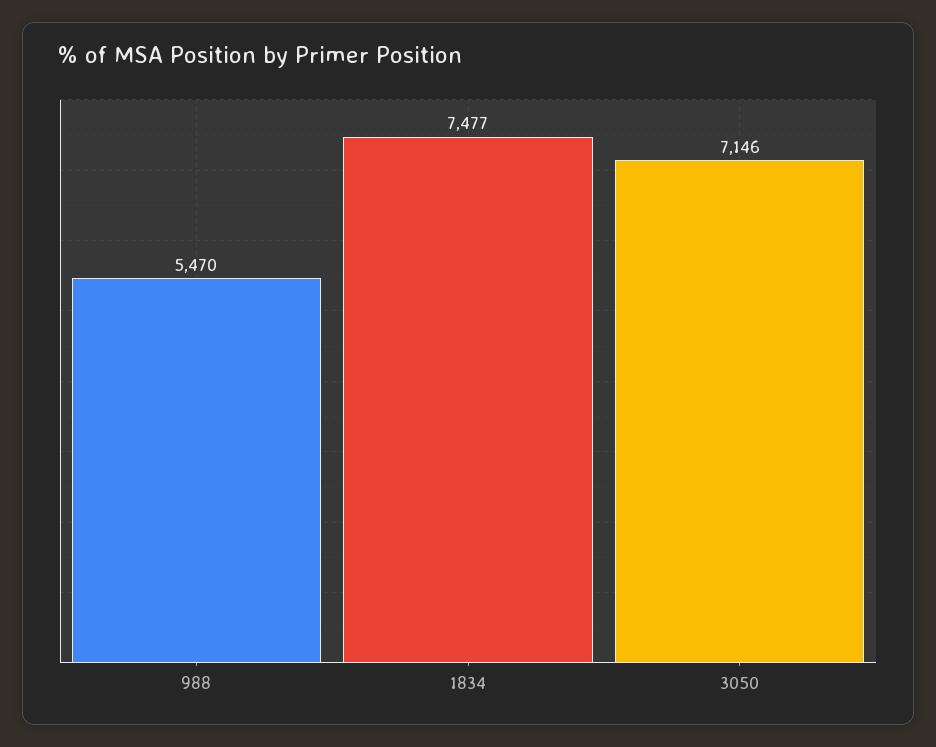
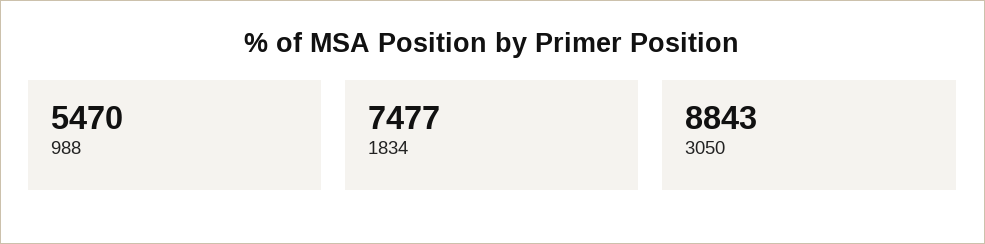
  {
    "988": 5470,
    "1834": 7477,
-   "3050": 7146
+   "3050": 8843
  }

